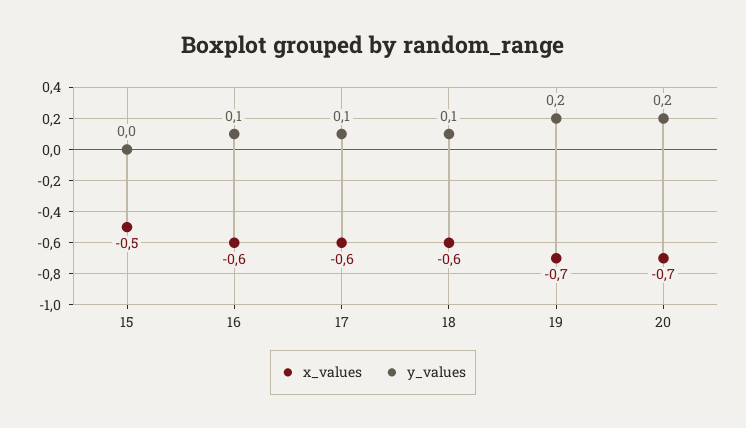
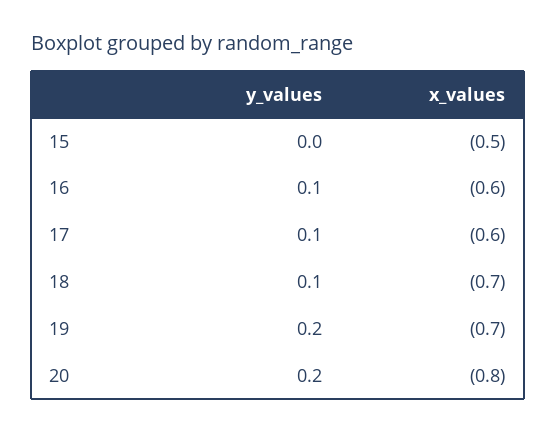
  {
    "x_values": {
      "15": -0.5,
      "16": -0.6,
      "17": -0.6,
-     "18": -0.6,
+     "18": -0.7,
      "19": -0.7,
-     "20": -0.7
+     "20": -0.8
    },
    "y_values": {
      "15": 0,
      "16": 0.1,
      "17": 0.1,
      "18": 0.1,
      "19": 0.2,
      "20": 0.2
    }
  }

